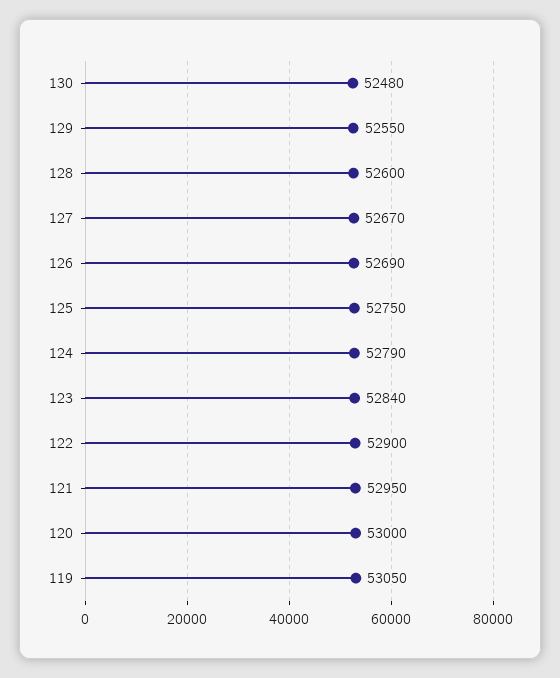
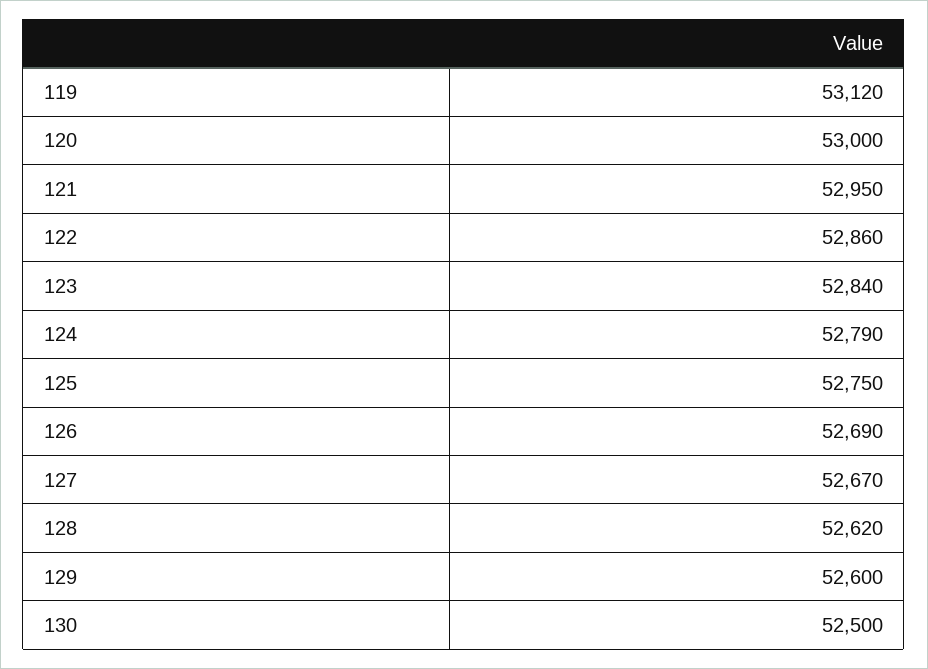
  {
-   "130": 52480,
+   "130": 52500,
-   "129": 52550,
+   "129": 52600,
-   "128": 52600,
+   "128": 52620,
    "127": 52670,
    "126": 52690,
    "125": 52750,
    "124": 52790,
    "123": 52840,
-   "122": 52900,
+   "122": 52860,
    "121": 52950,
    "120": 53000,
-   "119": 53050
+   "119": 53120
  }

